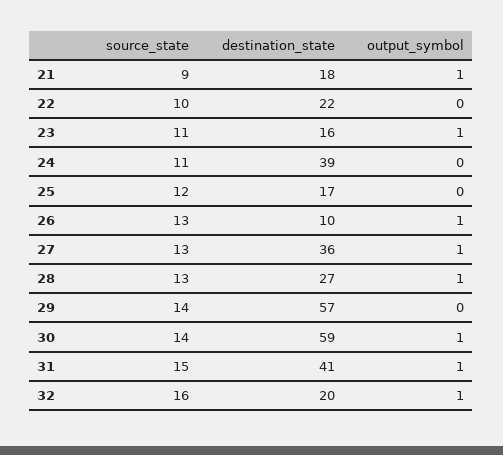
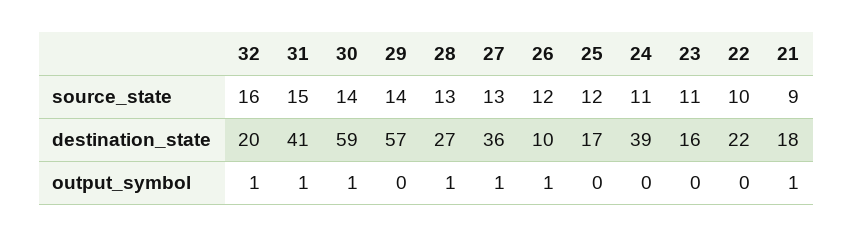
  {
    "source_state": {
      "21": 9,
      "22": 10,
      "23": 11,
      "24": 11,
      "25": 12,
-     "26": 13,
+     "26": 12,
      "27": 13,
      "28": 13,
      "29": 14,
      "30": 14,
      "31": 15,
      "32": 16
    },
    "destination_state": {
      "21": 18,
      "22": 22,
      "23": 16,
      "24": 39,
      "25": 17,
      "26": 10,
      "27": 36,
      "28": 27,
      "29": 57,
      "30": 59,
      "31": 41,
      "32": 20
    },
    "output_symbol": {
      "21": 1,
      "22": 0,
-     "23": 1,
+     "23": 0,
      "24": 0,
      "25": 0,
      "26": 1,
      "27": 1,
      "28": 1,
      "29": 0,
      "30": 1,
      "31": 1,
      "32": 1
    }
  }

